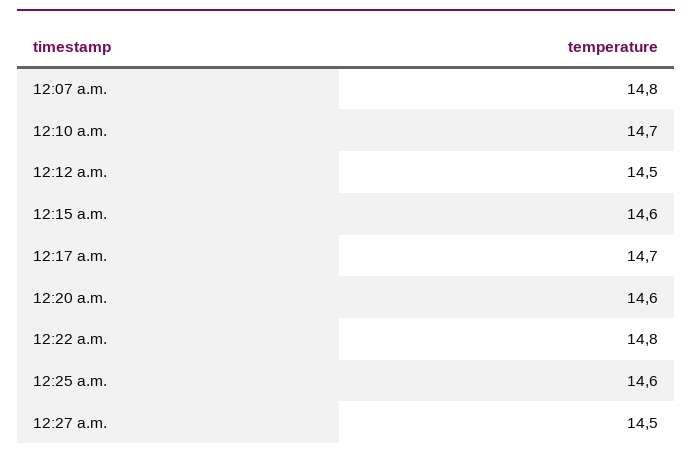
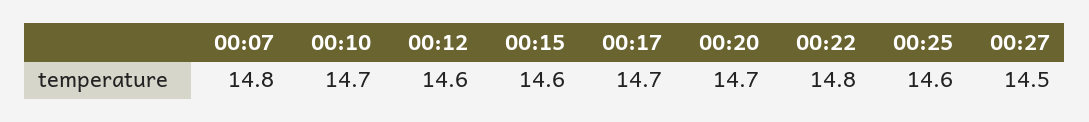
  {
    "12:07 a.m.": 14.8,
    "12:10 a.m.": 14.7,
-   "12:12 a.m.": 14.5,
+   "12:12 a.m.": 14.6,
    "12:15 a.m.": 14.6,
    "12:17 a.m.": 14.7,
-   "12:20 a.m.": 14.6,
+   "12:20 a.m.": 14.7,
    "12:22 a.m.": 14.8,
    "12:25 a.m.": 14.6,
    "12:27 a.m.": 14.5
  }

